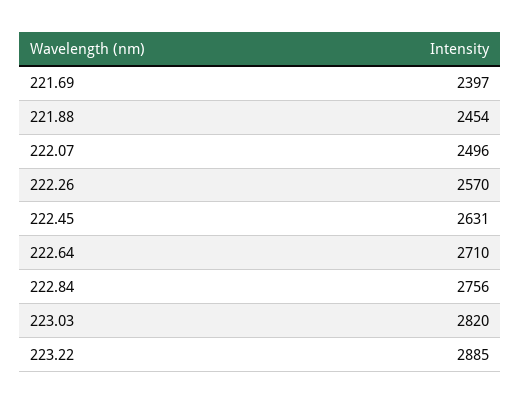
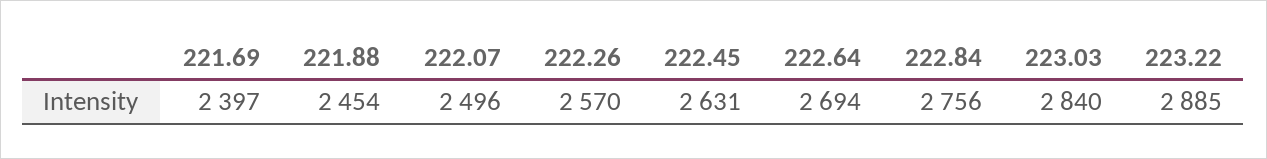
  {
    "221.69": 2397,
    "221.88": 2454,
    "222.07": 2496,
    "222.26": 2570,
    "222.45": 2631,
-   "222.64": 2710,
+   "222.64": 2694,
    "222.84": 2756,
-   "223.03": 2820,
+   "223.03": 2840,
    "223.22": 2885
  }

